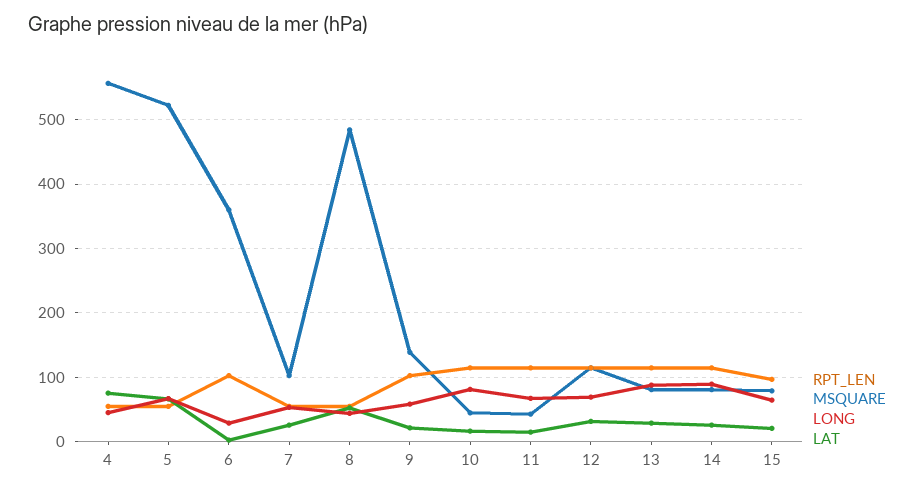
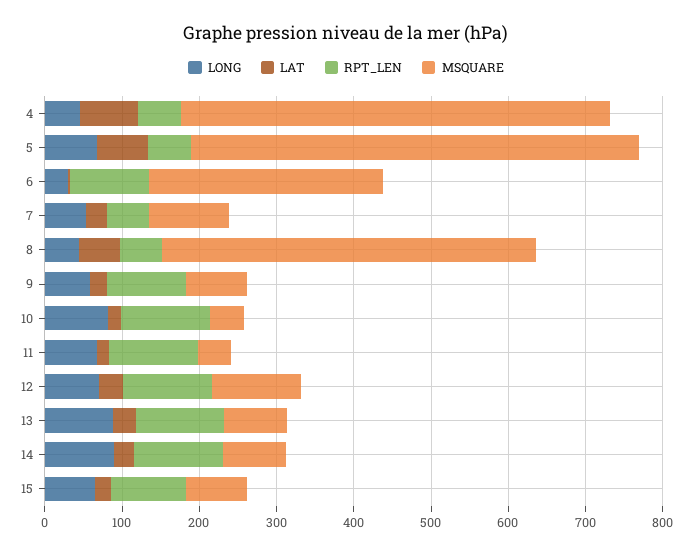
  {
    "RPT_LEN": {
      "4": 60,
      "5": 60,
      "6": 100,
      "7": 60,
      "8": 60,
      "9": 100,
      "10": 120,
      "11": 120,
      "12": 120,
      "13": 120,
      "14": 120,
      "15": 100
    },
    "MSQUARE": {
      "4": 560,
-     "5": 520,
+     "5": 580,
-     "6": 360,
+     "6": 300,
      "7": 100,
      "8": 480,
-     "9": 140,
+     "9": 80,
      "10": 50,
      "11": 40,
      "12": 120,
      "13": 80,
      "14": 80,
      "15": 80
    },
    "LONG": {
      "4": 50,
      "5": 70,
      "6": 30,
      "7": 50,
      "8": 40,
      "9": 60,
      "10": 80,
      "11": 70,
      "12": 70,
      "13": 90,
      "14": 90,
      "15": 60
    },
    "LAT": {
      "4": 80,
      "5": 70,
      "6": 0,
      "7": 30,
      "8": 50,
      "9": 20,
      "10": 20,
      "11": 20,
      "12": 30,
      "13": 30,
      "14": 30,
      "15": 20
    }
  }

